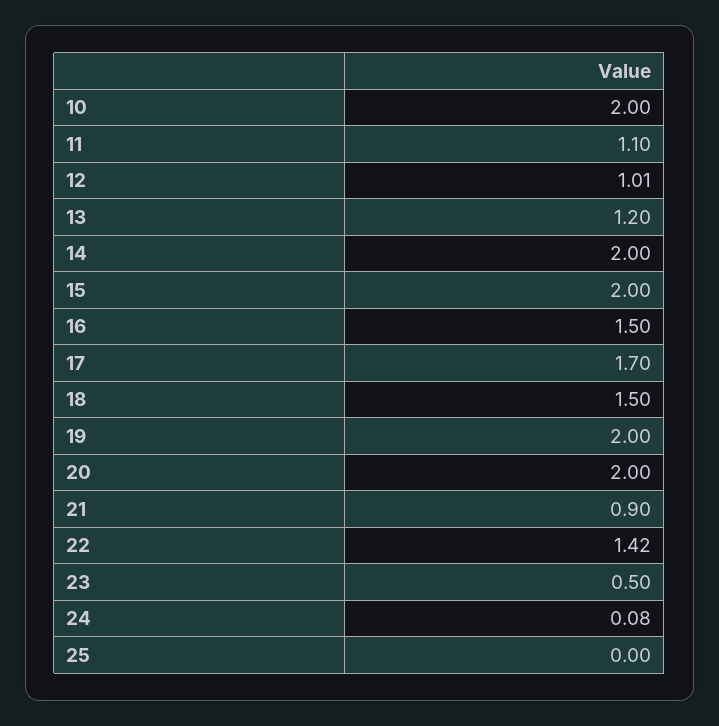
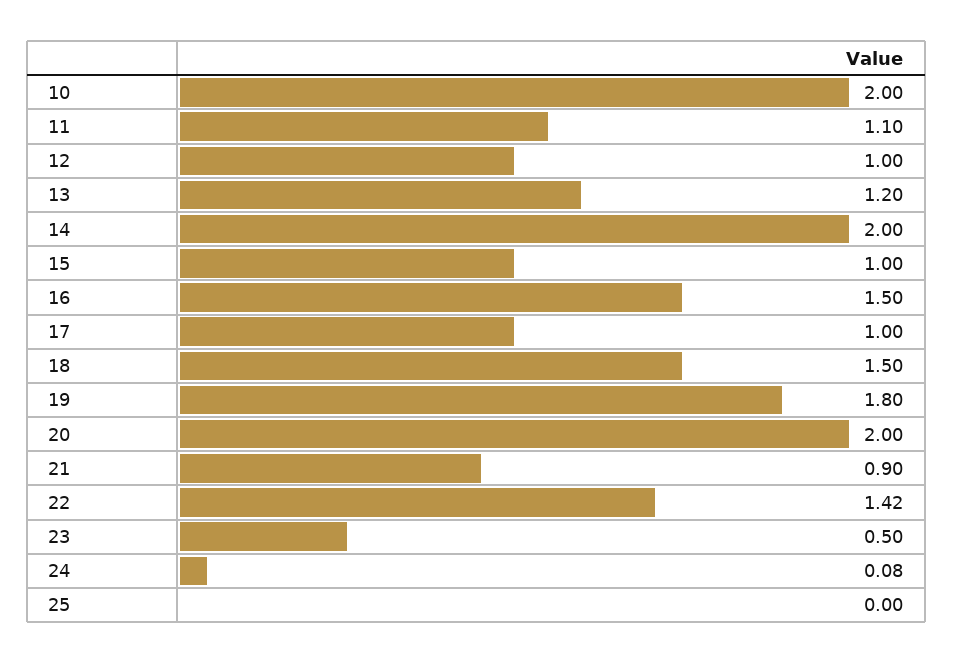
  {
    "10": 2,
    "11": 1.1,
-   "12": 1.01,
+   "12": 1,
    "13": 1.2,
    "14": 2,
-   "15": 2,
+   "15": 1,
    "16": 1.5,
-   "17": 1.7,
+   "17": 1,
    "18": 1.5,
-   "19": 2,
+   "19": 1.8,
    "20": 2,
    "21": 0.9,
    "22": 1.42,
    "23": 0.5,
    "24": 0.08,
    "25": 0
  }

